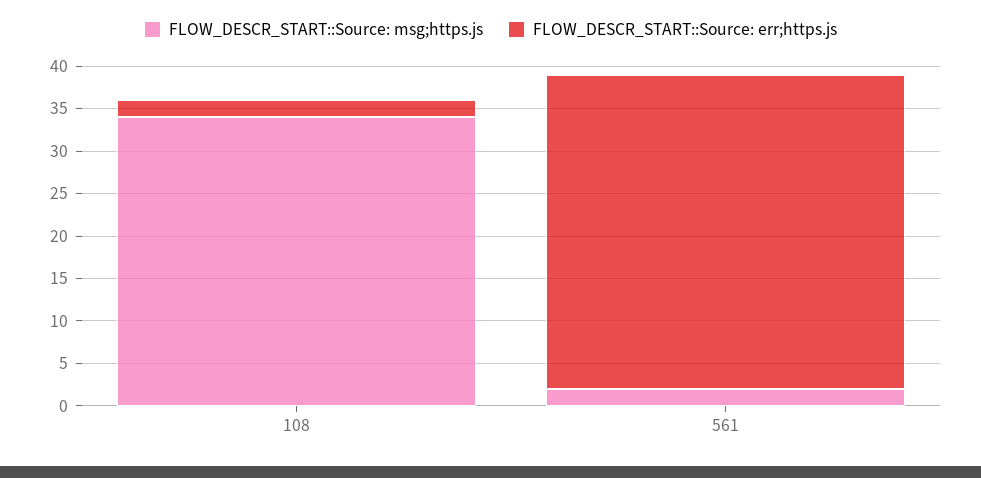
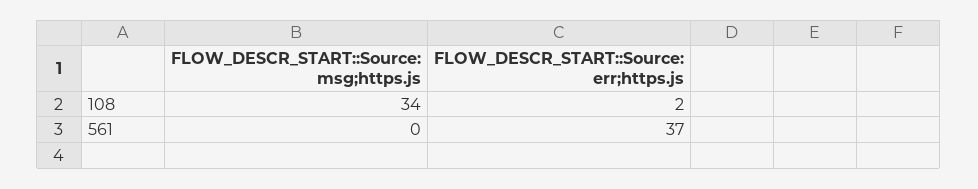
  {
    "FLOW_DESCR_START::Source: msg;https.js": {
      "108": 34,
-     "561": 2
+     "561": 0
    },
    "FLOW_DESCR_START::Source: err;https.js": {
      "108": 2,
      "561": 37
    }
  }

